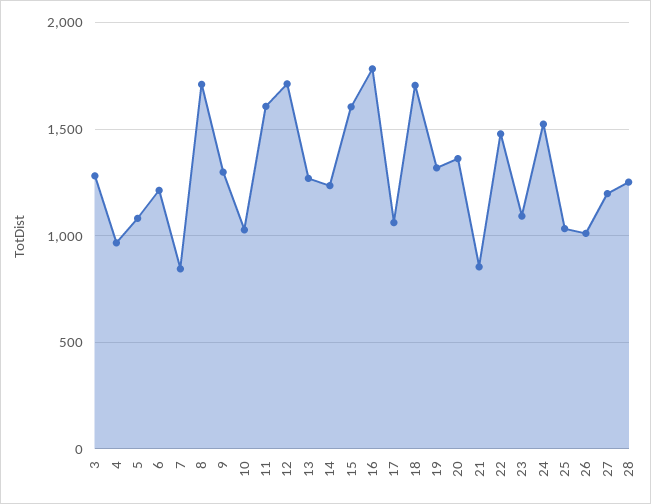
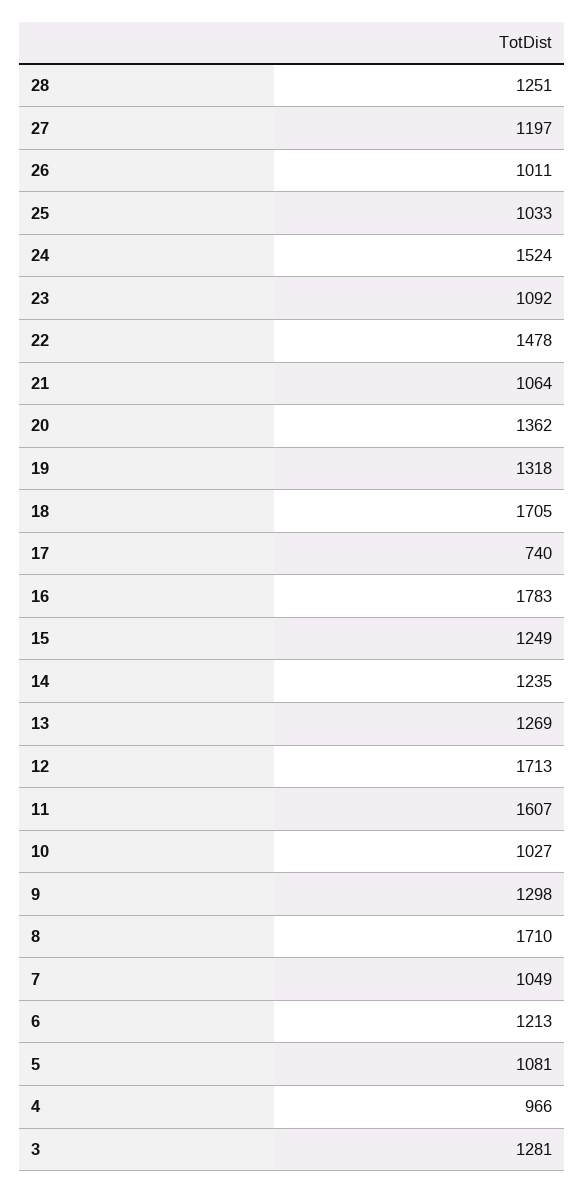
  {
    "3": 1281,
    "4": 966,
    "5": 1081,
    "6": 1213,
-   "7": 850,
+   "7": 1049,
    "8": 1710,
    "9": 1298,
    "10": 1027,
    "11": 1607,
    "12": 1713,
    "13": 1269,
    "14": 1235,
-   "15": 1600,
+   "15": 1249,
    "16": 1783,
-   "17": 1050,
+   "17": 740,
    "18": 1705,
    "19": 1318,
    "20": 1362,
-   "21": 850,
+   "21": 1064,
    "22": 1478,
    "23": 1092,
    "24": 1524,
    "25": 1033,
    "26": 1011,
    "27": 1197,
    "28": 1251
  }

